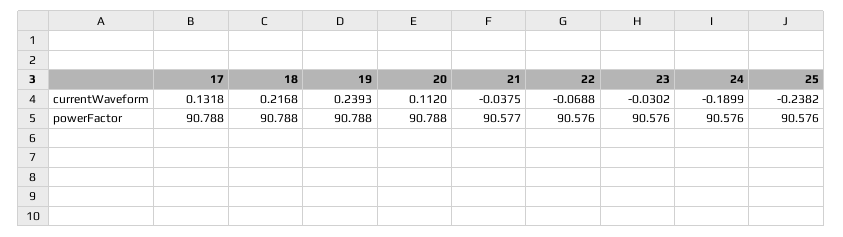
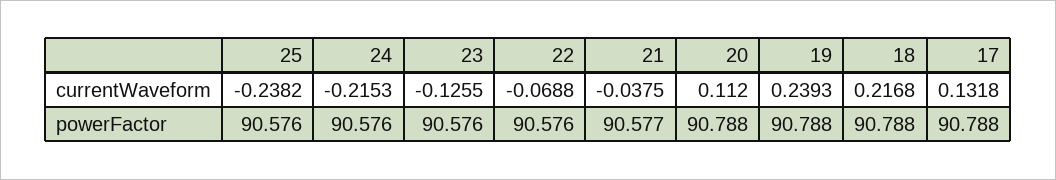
  {
    "17": {
      "currentWaveform": 0.1318,
      "powerFactor": 90.788
    },
    "18": {
      "currentWaveform": 0.2168,
      "powerFactor": 90.788
    },
    "19": {
      "currentWaveform": 0.2393,
      "powerFactor": 90.788
    },
    "20": {
      "currentWaveform": 0.112,
      "powerFactor": 90.788
    },
    "21": {
      "currentWaveform": -0.0375,
      "powerFactor": 90.577
    },
    "22": {
      "currentWaveform": -0.0688,
      "powerFactor": 90.576
    },
    "23": {
-     "currentWaveform": -0.0302,
+     "currentWaveform": -0.1255,
      "powerFactor": 90.576
    },
    "24": {
-     "currentWaveform": -0.1899,
+     "currentWaveform": -0.2153,
      "powerFactor": 90.576
    },
    "25": {
      "currentWaveform": -0.2382,
      "powerFactor": 90.576
    }
  }

